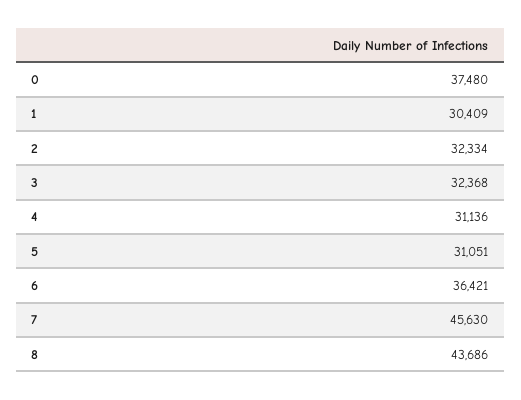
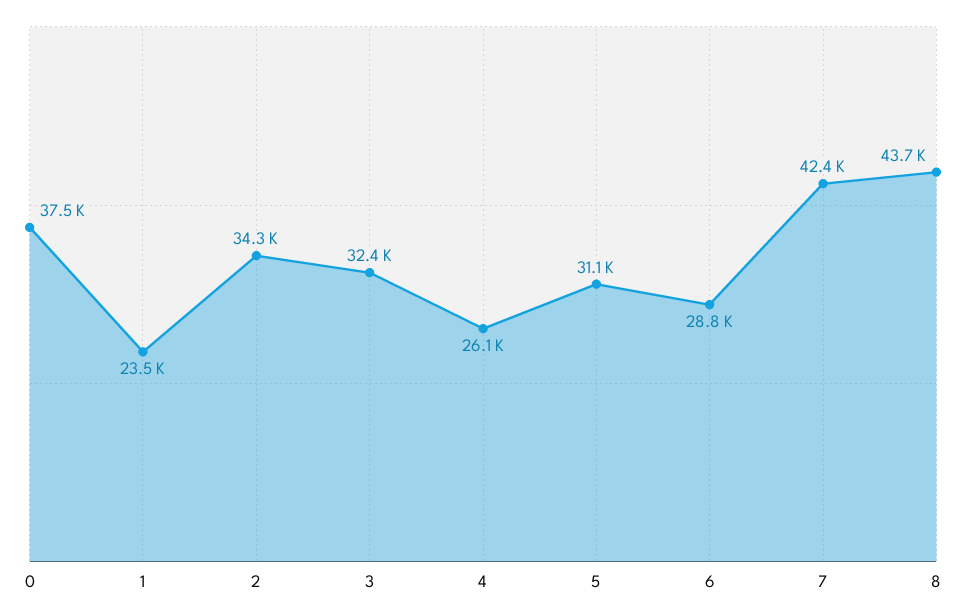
  {
    "0": 37480,
-   "1": 30409,
+   "1": 23500,
-   "2": 32334,
+   "2": 34300,
    "3": 32368,
-   "4": 31136,
+   "4": 26100,
    "5": 31051,
-   "6": 36421,
+   "6": 28800,
-   "7": 45630,
+   "7": 42400,
    "8": 43686
  }

